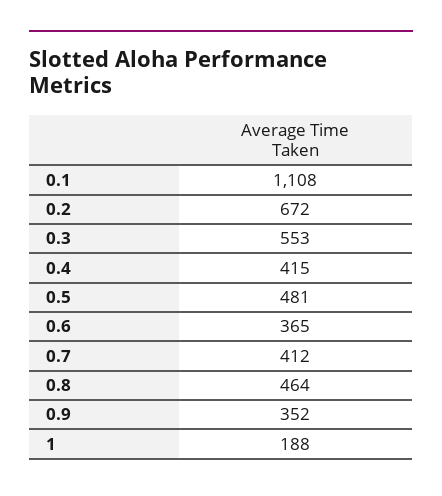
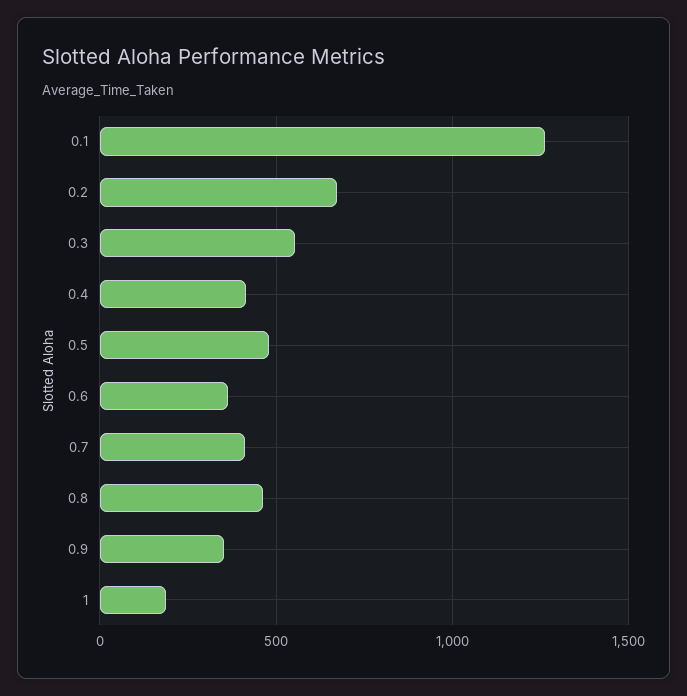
  {
-   "0.1": 1108,
+   "0.1": 1250,
    "0.2": 672,
    "0.3": 553,
    "0.4": 415,
    "0.5": 481,
    "0.6": 365,
    "0.7": 412,
    "0.8": 464,
    "0.9": 352,
    "1": 188
  }

